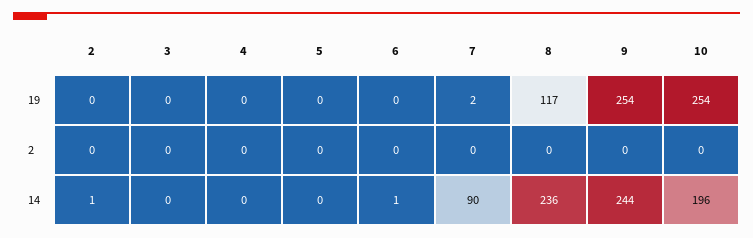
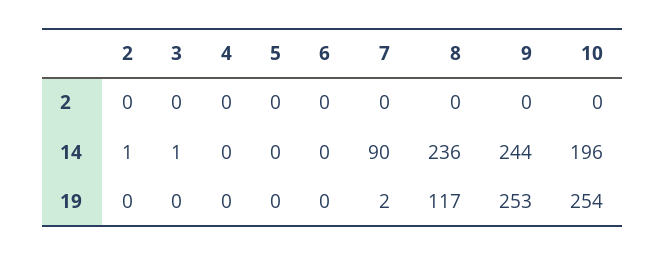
  {
    "2": {
      "19": 0,
      "2": 0,
      "14": 1
    },
    "3": {
      "19": 0,
      "2": 0,
-     "14": 0
+     "14": 1
    },
    "4": {
      "19": 0,
      "2": 0,
      "14": 0
    },
    "5": {
      "19": 0,
      "2": 0,
      "14": 0
    },
    "6": {
      "19": 0,
      "2": 0,
-     "14": 1
+     "14": 0
    },
    "7": {
      "19": 2,
      "2": 0,
      "14": 90
    },
    "8": {
      "19": 117,
      "2": 0,
      "14": 236
    },
    "9": {
-     "19": 254,
+     "19": 253,
      "2": 0,
      "14": 244
    },
    "10": {
      "19": 254,
      "2": 0,
      "14": 196
    }
  }

